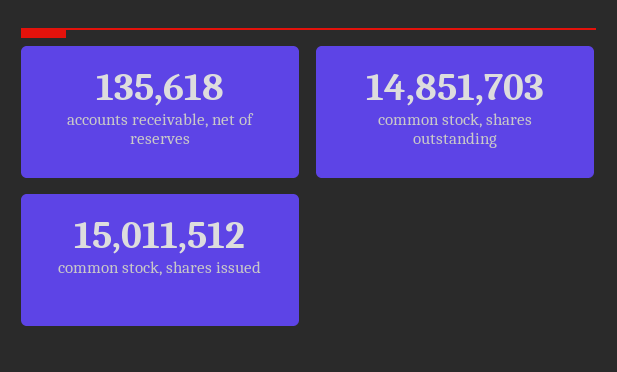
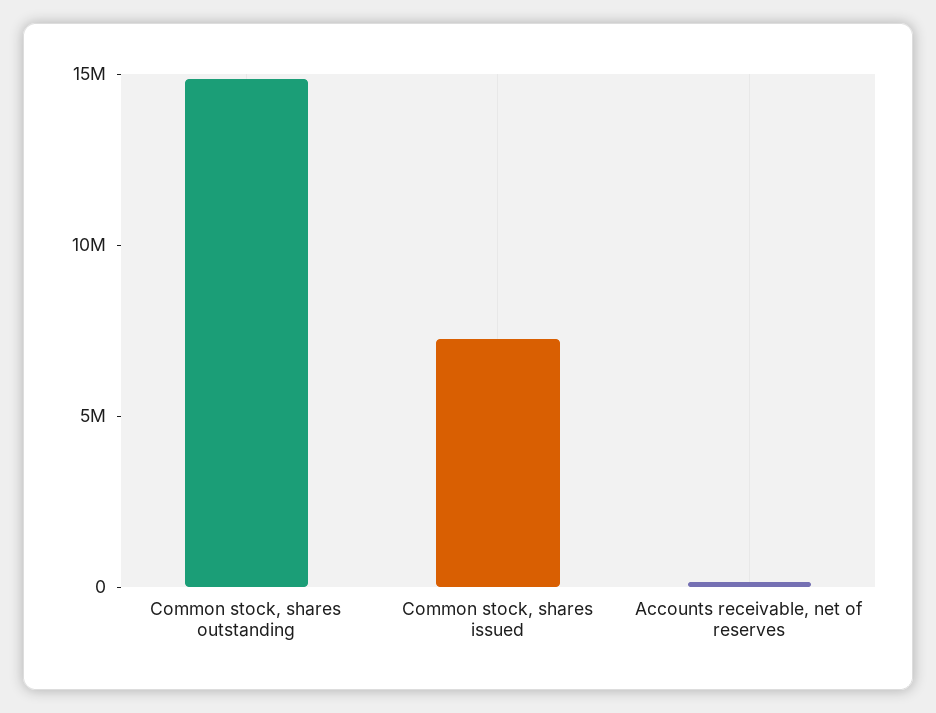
  {
    "accounts receivable, net of reserves": 135618,
    "common stock, shares outstanding": 14851703,
-   "common stock, shares issued": 15011512
+   "common stock, shares issued": 7000000
  }

